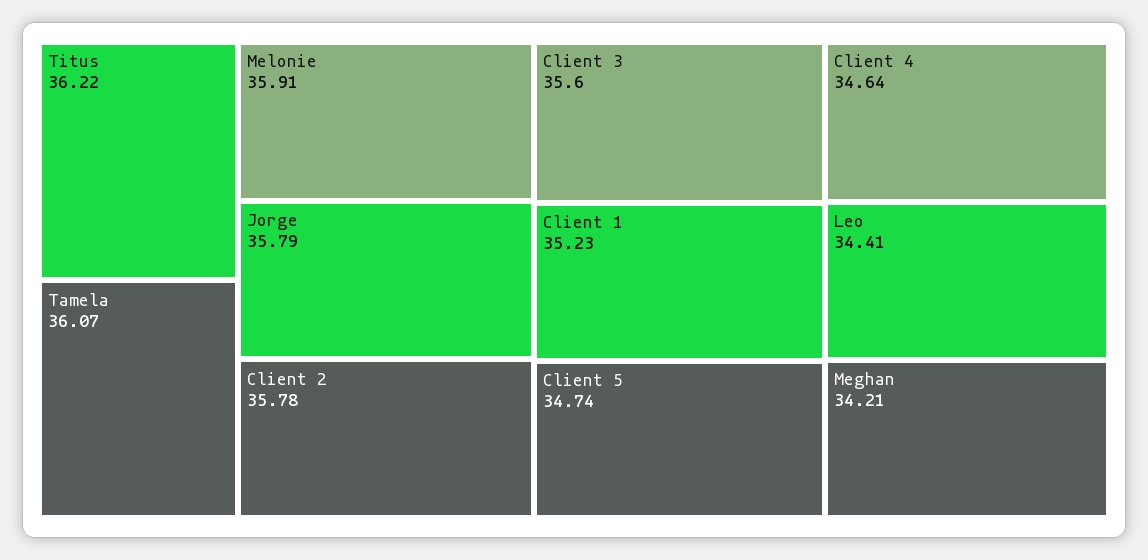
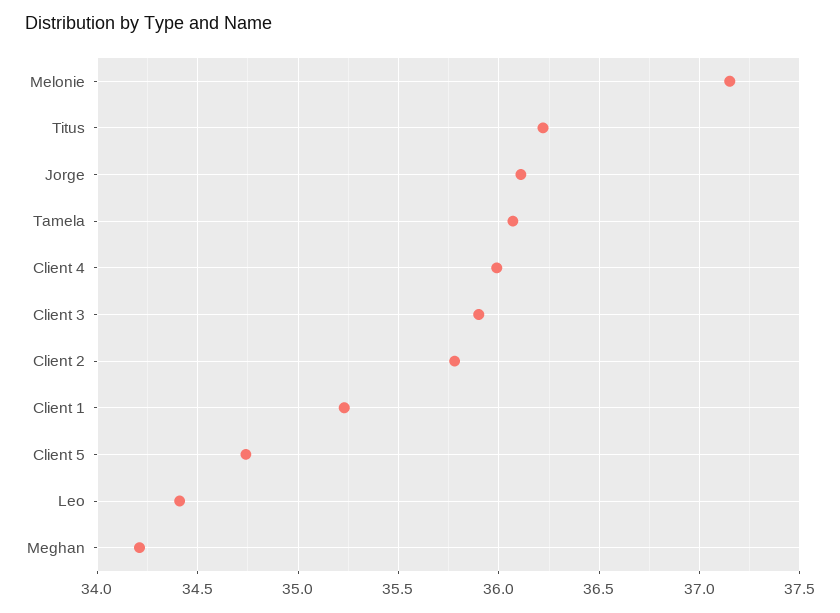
  {
    "Titus": 36.22,
    "Tamela": 36.07,
-   "Melonie": 35.91,
+   "Melonie": 37.15,
-   "Jorge": 35.79,
+   "Jorge": 36.1,
    "Client 2": 35.78,
-   "Client 3": 35.6,
+   "Client 3": 35.9,
    "Client 1": 35.23,
    "Client 5": 34.74,
-   "Client 4": 34.64,
+   "Client 4": 36,
    "Leo": 34.41,
    "Meghan": 34.21
  }

